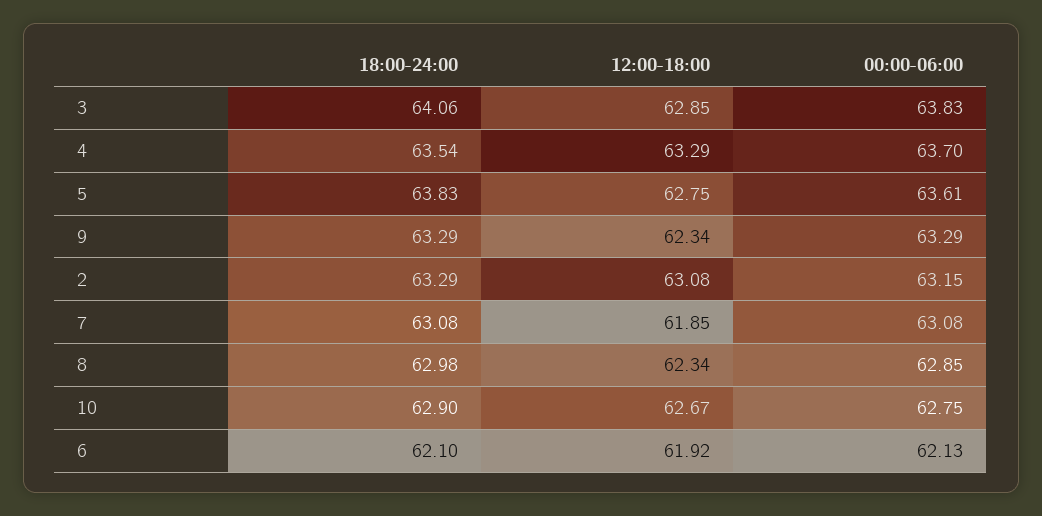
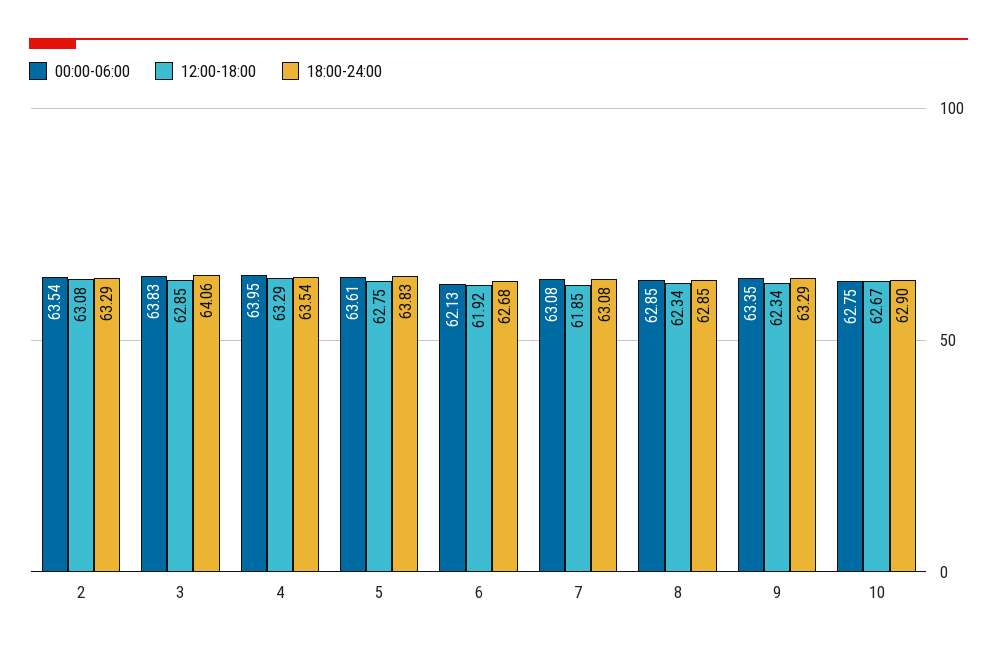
  {
    "18:00-24:00": {
      "3": 64.06,
      "4": 63.54,
      "5": 63.83,
      "9": 63.29,
      "2": 63.29,
      "7": 63.08,
-     "8": 62.98,
+     "8": 62.85,
      "10": 62.9,
-     "6": 62.1
+     "6": 62.68
    },
    "12:00-18:00": {
      "3": 62.85,
      "4": 63.29,
      "5": 62.75,
      "9": 62.34,
      "2": 63.08,
      "7": 61.85,
      "8": 62.34,
      "10": 62.67,
      "6": 61.92
    },
    "00:00-06:00": {
      "3": 63.83,
-     "4": 63.7,
+     "4": 63.95,
      "5": 63.61,
-     "9": 63.29,
+     "9": 63.35,
-     "2": 63.15,
+     "2": 63.54,
      "7": 63.08,
      "8": 62.85,
      "10": 62.75,
      "6": 62.13
    }
  }

